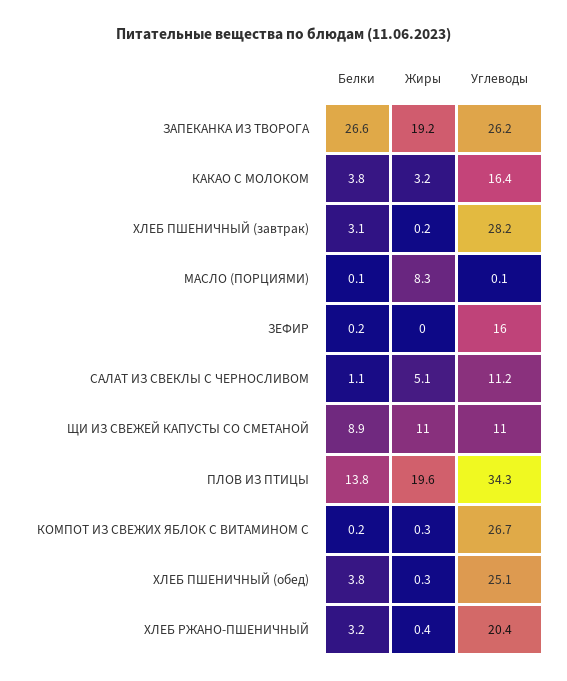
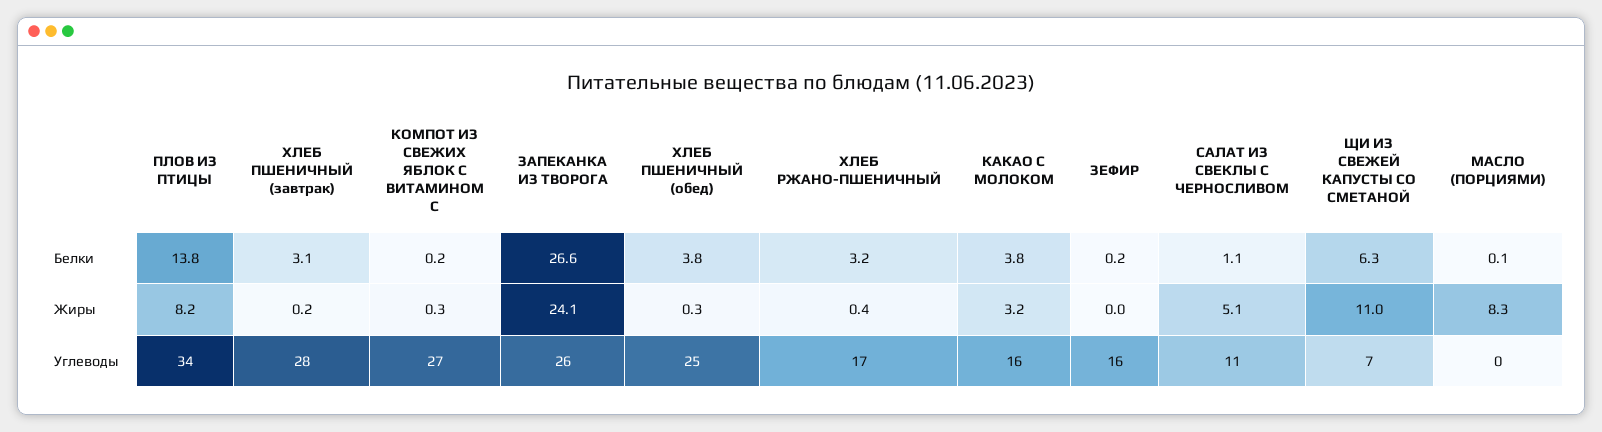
  {
    "Белки": {
      "ЗАПЕКАНКА ИЗ ТВОРОГА": 26.6,
      "КАКАО С МОЛОКОМ": 3.8,
      "ХЛЕБ ПШЕНИЧНЫЙ (завтрак)": 3.1,
      "МАСЛО (ПОРЦИЯМИ)": 0.1,
      "ЗЕФИР": 0.2,
      "САЛАТ ИЗ СВЕКЛЫ С ЧЕРНОСЛИВОМ": 1.1,
-     "ЩИ ИЗ СВЕЖЕЙ КАПУСТЫ СО СМЕТАНОЙ": 8.9,
+     "ЩИ ИЗ СВЕЖЕЙ КАПУСТЫ СО СМЕТАНОЙ": 6.3,
      "ПЛОВ ИЗ ПТИЦЫ": 13.8,
      "КОМПОТ ИЗ СВЕЖИХ ЯБЛОК С ВИТАМИНОМ С": 0.2,
      "ХЛЕБ ПШЕНИЧНЫЙ (обед)": 3.8,
      "ХЛЕБ РЖАНО-ПШЕНИЧНЫЙ": 3.2
    },
    "Жиры": {
-     "ЗАПЕКАНКА ИЗ ТВОРОГА": 19.2,
+     "ЗАПЕКАНКА ИЗ ТВОРОГА": 24.1,
      "КАКАО С МОЛОКОМ": 3.2,
      "ХЛЕБ ПШЕНИЧНЫЙ (завтрак)": 0.2,
      "МАСЛО (ПОРЦИЯМИ)": 8.3,
      "ЗЕФИР": 0,
      "САЛАТ ИЗ СВЕКЛЫ С ЧЕРНОСЛИВОМ": 5.1,
      "ЩИ ИЗ СВЕЖЕЙ КАПУСТЫ СО СМЕТАНОЙ": 11,
-     "ПЛОВ ИЗ ПТИЦЫ": 19.6,
+     "ПЛОВ ИЗ ПТИЦЫ": 8.2,
      "КОМПОТ ИЗ СВЕЖИХ ЯБЛОК С ВИТАМИНОМ С": 0.3,
      "ХЛЕБ ПШЕНИЧНЫЙ (обед)": 0.3,
      "ХЛЕБ РЖАНО-ПШЕНИЧНЫЙ": 0.4
    },
    "Углеводы": {
      "ЗАПЕКАНКА ИЗ ТВОРОГА": 26.2,
      "КАКАО С МОЛОКОМ": 16.4,
      "ХЛЕБ ПШЕНИЧНЫЙ (завтрак)": 28.2,
      "МАСЛО (ПОРЦИЯМИ)": 0.1,
      "ЗЕФИР": 16,
      "САЛАТ ИЗ СВЕКЛЫ С ЧЕРНОСЛИВОМ": 11.2,
-     "ЩИ ИЗ СВЕЖЕЙ КАПУСТЫ СО СМЕТАНОЙ": 11,
+     "ЩИ ИЗ СВЕЖЕЙ КАПУСТЫ СО СМЕТАНОЙ": 7,
      "ПЛОВ ИЗ ПТИЦЫ": 34.3,
      "КОМПОТ ИЗ СВЕЖИХ ЯБЛОК С ВИТАМИНОМ С": 26.7,
      "ХЛЕБ ПШЕНИЧНЫЙ (обед)": 25.1,
-     "ХЛЕБ РЖАНО-ПШЕНИЧНЫЙ": 20.4
+     "ХЛЕБ РЖАНО-ПШЕНИЧНЫЙ": 17
    }
  }

